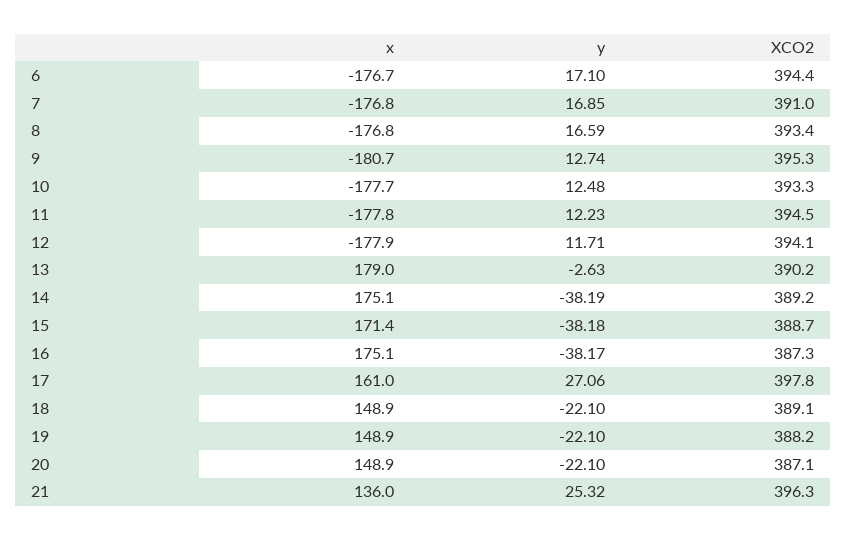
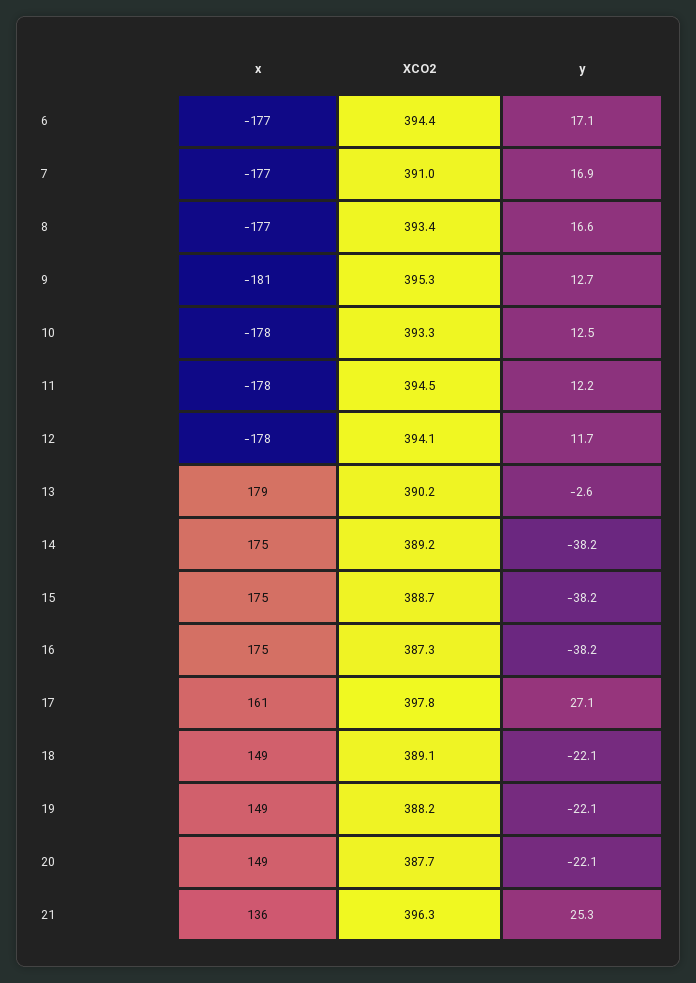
  {
    "x": {
      "6": -176.7,
      "7": -176.8,
      "8": -176.8,
      "9": -180.7,
      "10": -177.7,
      "11": -177.8,
      "12": -177.9,
      "13": 179,
      "14": 175.1,
-     "15": 171.4,
+     "15": 175,
      "16": 175.1,
      "17": 161,
      "18": 148.9,
      "19": 148.9,
      "20": 148.9,
      "21": 136
    },
    "y": {
      "6": 17.1,
      "7": 16.85,
      "8": 16.59,
      "9": 12.74,
      "10": 12.48,
      "11": 12.23,
      "12": 11.71,
      "13": -2.63,
      "14": -38.19,
      "15": -38.18,
      "16": -38.17,
      "17": 27.06,
      "18": -22.1,
      "19": -22.1,
      "20": -22.1,
      "21": 25.32
    },
    "XCO2": {
      "6": 394.4,
      "7": 391,
      "8": 393.4,
      "9": 395.3,
      "10": 393.3,
      "11": 394.5,
      "12": 394.1,
      "13": 390.2,
      "14": 389.2,
      "15": 388.7,
      "16": 387.3,
      "17": 397.8,
      "18": 389.1,
      "19": 388.2,
-     "20": 387.1,
+     "20": 387.7,
      "21": 396.3
    }
  }

